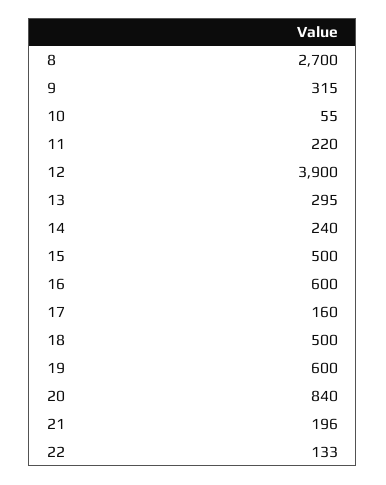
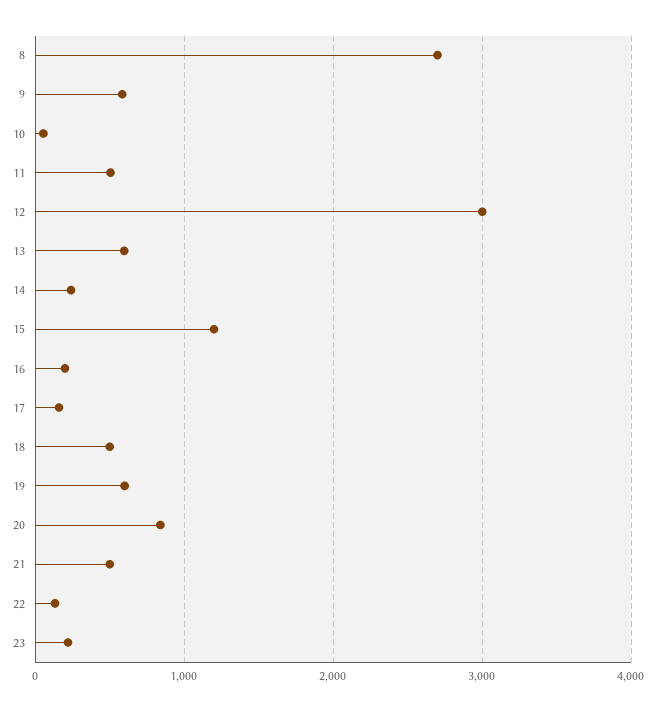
  {
    "8": 2700,
-   "9": 315,
+   "9": 600,
    "10": 55,
-   "11": 220,
+   "11": 500,
-   "12": 3900,
+   "12": 3000,
-   "13": 295,
+   "13": 600,
    "14": 240,
-   "15": 500,
+   "15": 1200,
-   "16": 600,
+   "16": 200,
    "17": 160,
    "18": 500,
    "19": 600,
    "20": 840,
-   "21": 196,
+   "21": 500,
-   "22": 133
+   "22": 133,
+   "23": 200
  }

